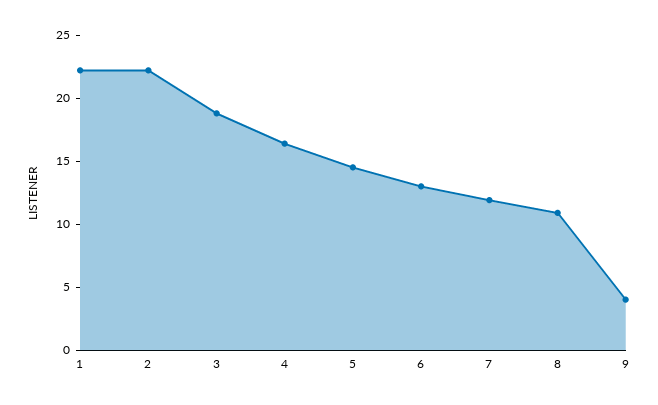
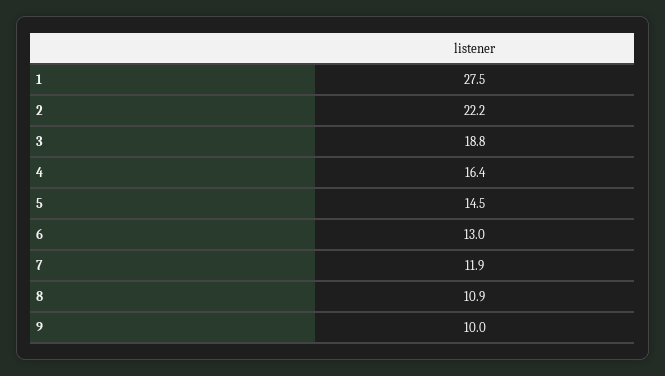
  {
-   "1": 22,
+   "1": 27.5,
    "2": 22.2,
    "3": 18.8,
    "4": 16.4,
    "5": 14.5,
    "6": 13,
    "7": 11.9,
    "8": 10.9,
-   "9": 4
+   "9": 10
  }

